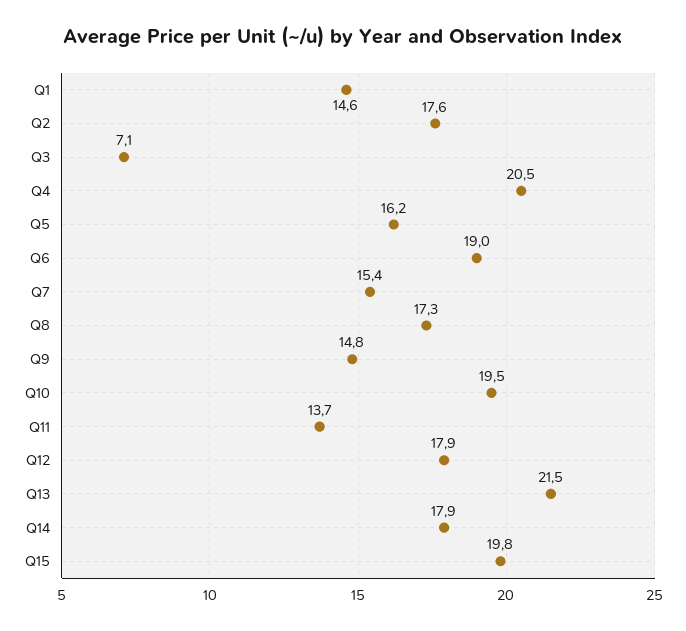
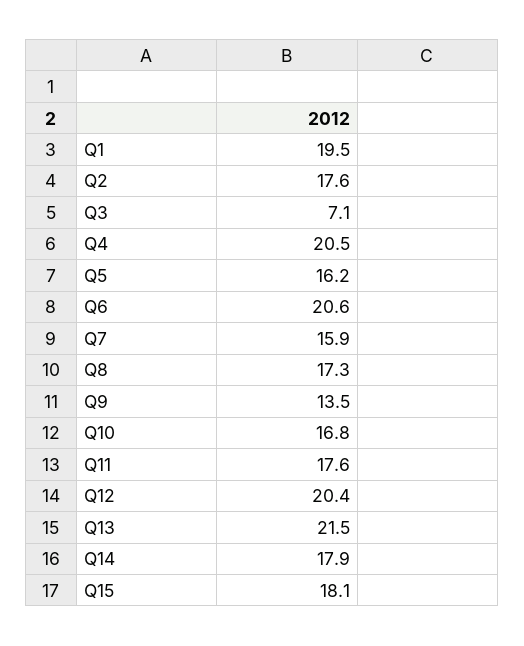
  {
-   "Q1": 14.6,
+   "Q1": 19.5,
    "Q2": 17.6,
    "Q3": 7.1,
    "Q4": 20.5,
    "Q5": 16.2,
-   "Q6": 19,
+   "Q6": 20.6,
-   "Q7": 15.4,
+   "Q7": 15.9,
    "Q8": 17.3,
-   "Q9": 14.8,
+   "Q9": 13.5,
-   "Q10": 19.5,
+   "Q10": 16.8,
-   "Q11": 13.7,
+   "Q11": 17.6,
-   "Q12": 17.9,
+   "Q12": 20.4,
    "Q13": 21.5,
    "Q14": 17.9,
-   "Q15": 19.8
+   "Q15": 18.1
  }

